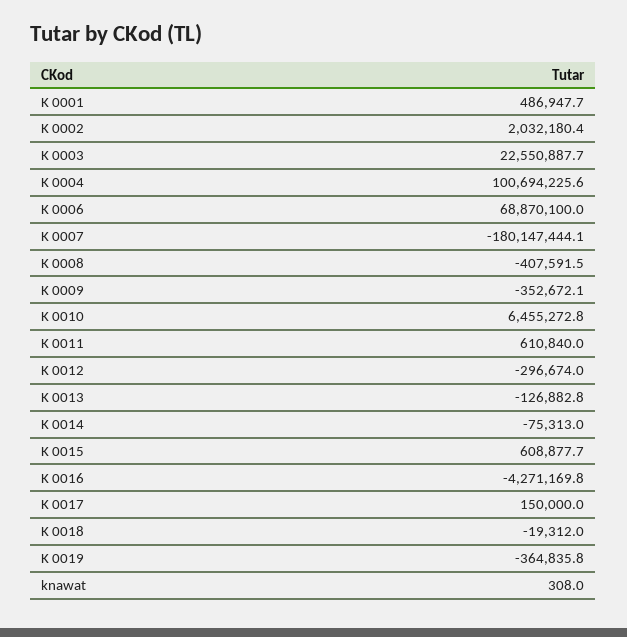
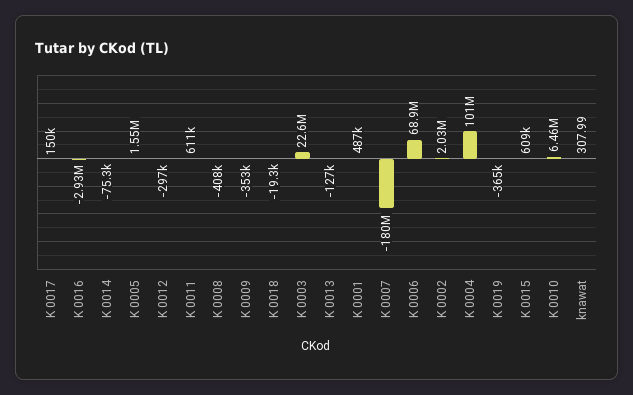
  {
    "K 0001": 486947.7,
    "K 0002": 2032180.4,
    "K 0003": 22550887.7,
    "K 0004": 100694225.6,
    "K 0006": 68870100,
    "K 0007": -180147444.1,
    "K 0008": -407591.5,
    "K 0009": -352672.1,
    "K 0010": 6455272.8,
    "K 0011": 610840,
    "K 0012": -296674,
    "K 0013": -126882.8,
    "K 0014": -75313,
    "K 0015": 608877.7,
-   "K 0016": -4271169.8,
+   "K 0016": -2930000,
    "K 0017": 150000,
    "K 0018": -19312,
    "K 0019": -364835.8,
-   "knawat": 307.99
+   "knawat": 307.99,
+   "K 0005": 1550000
  }

